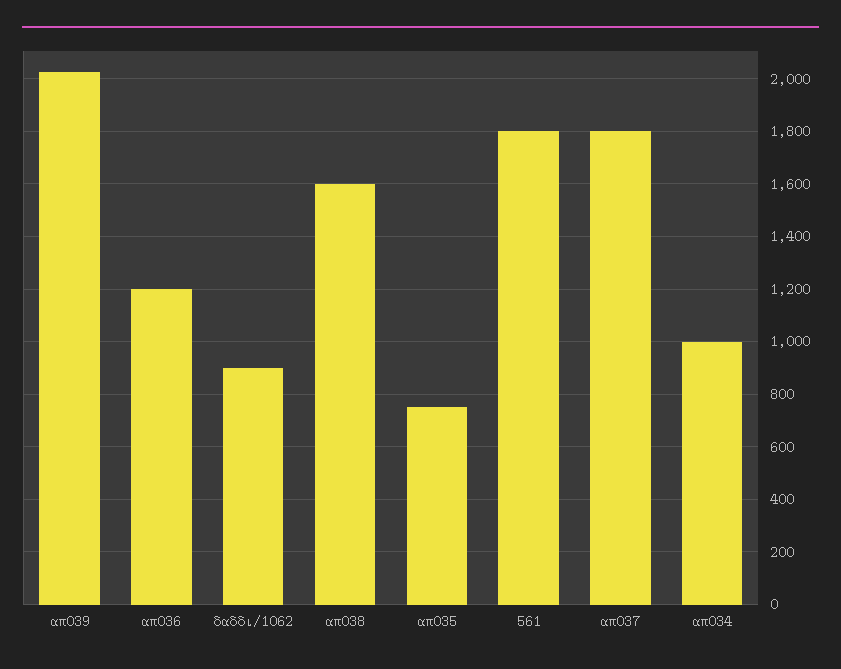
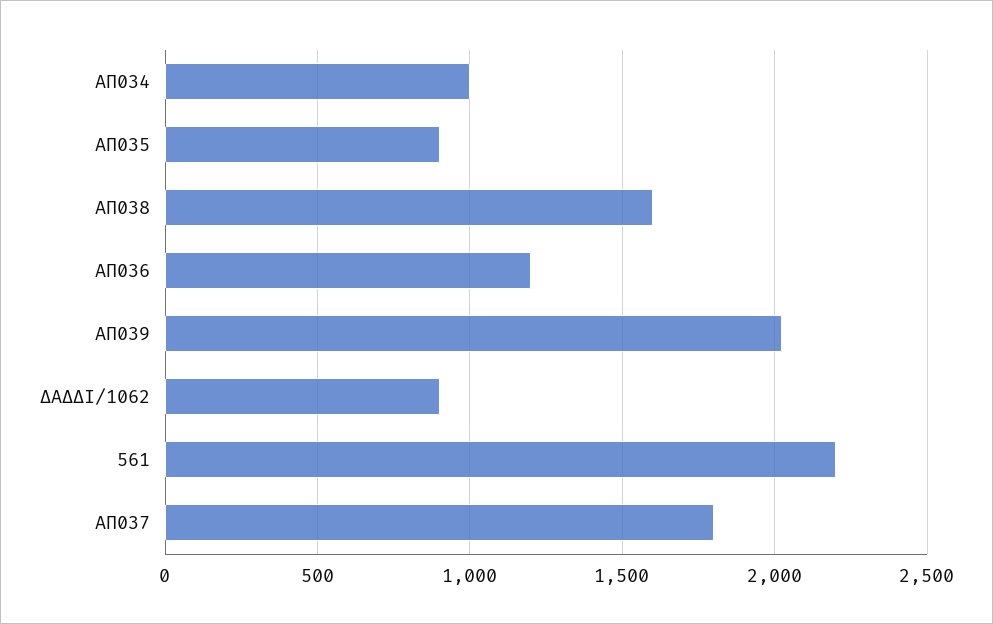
  {
    "απ039": 2025,
    "απ036": 1200,
    "δαδδι/1062": 900,
    "απ038": 1600,
-   "απ035": 750,
+   "απ035": 900,
-   "561": 1800,
+   "561": 2200,
    "απ037": 1800,
    "απ034": 1000
  }

